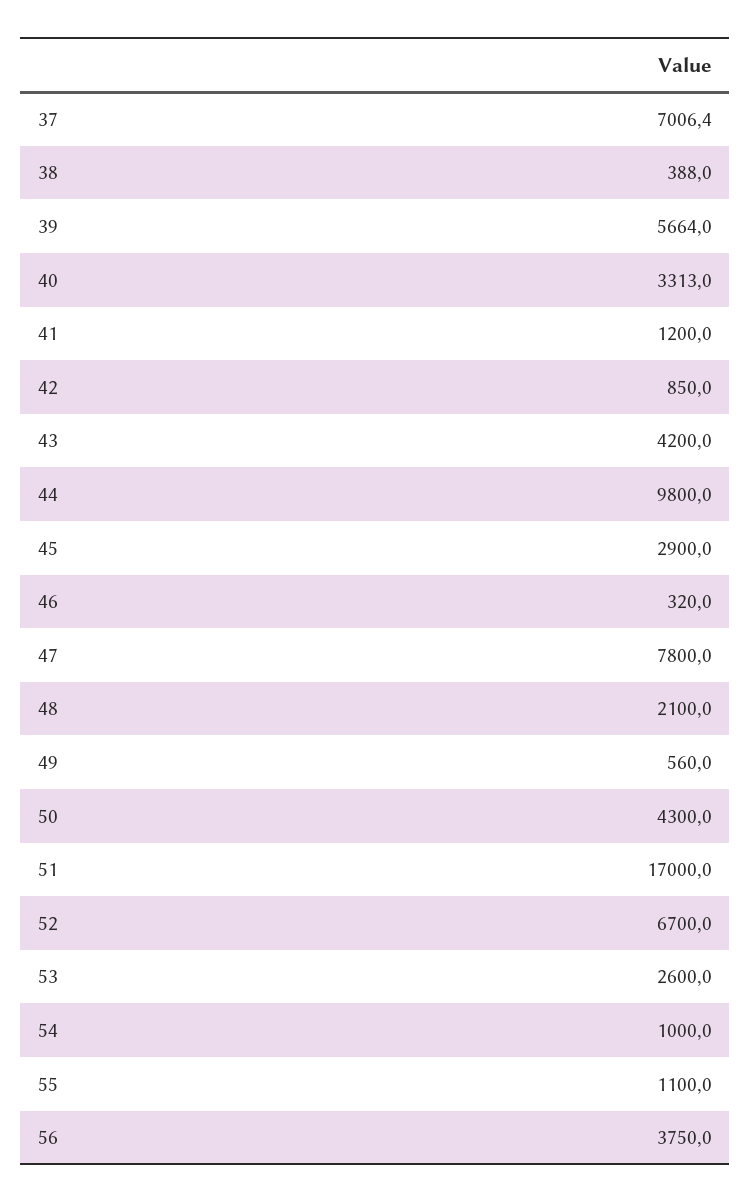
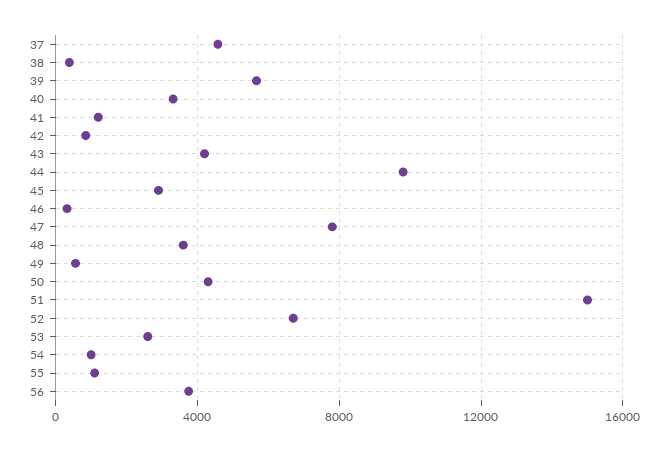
  {
-   "37": 7006.4,
+   "37": 4500,
    "38": 388,
    "39": 5664,
    "40": 3313,
    "41": 1200,
    "42": 850,
    "43": 4200,
    "44": 9800,
    "45": 2900,
    "46": 320,
    "47": 7800,
-   "48": 2100,
+   "48": 3500,
    "49": 560,
    "50": 4300,
-   "51": 17000,
+   "51": 15000,
    "52": 6700,
    "53": 2600,
    "54": 1000,
    "55": 1100,
    "56": 3750
  }

